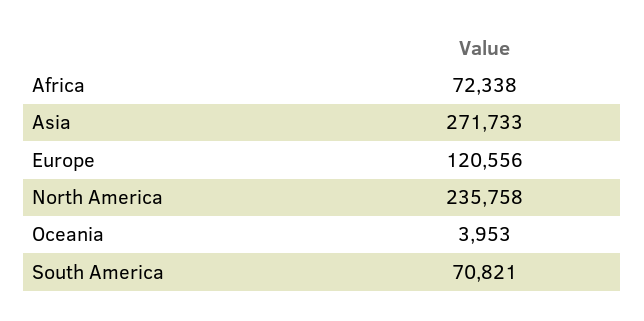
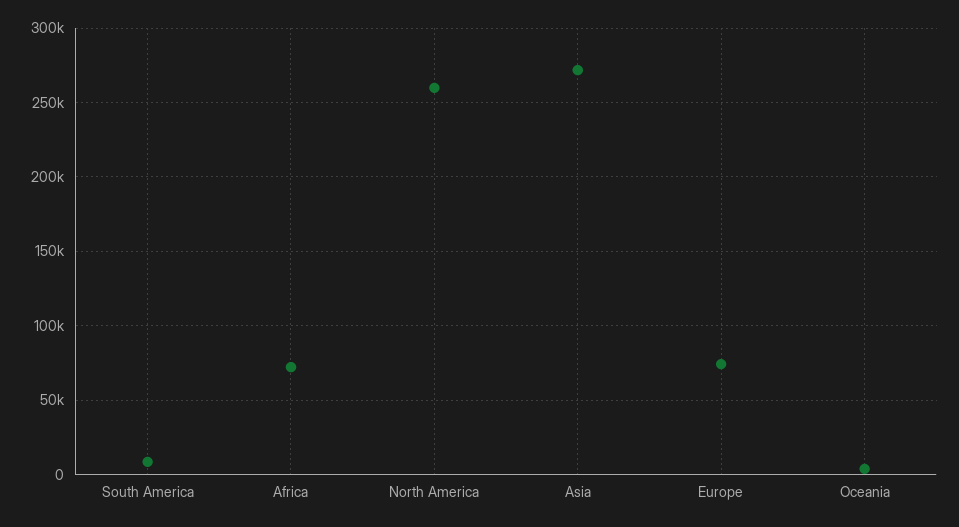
  {
    "Africa": 72338,
    "Asia": 271733,
-   "Europe": 120556,
+   "Europe": 75000,
-   "North America": 235758,
+   "North America": 260000,
    "Oceania": 3953,
-   "South America": 70821
+   "South America": 10000
  }

